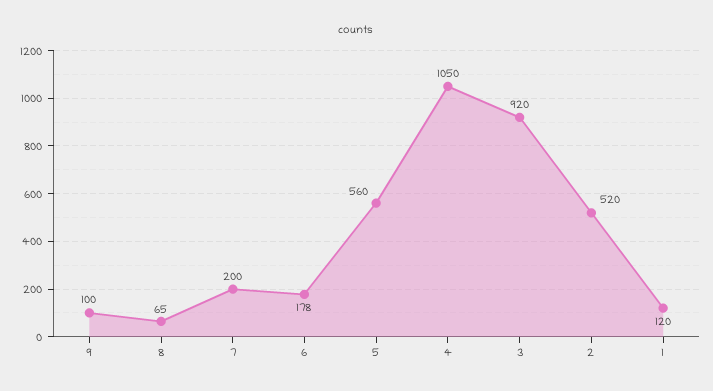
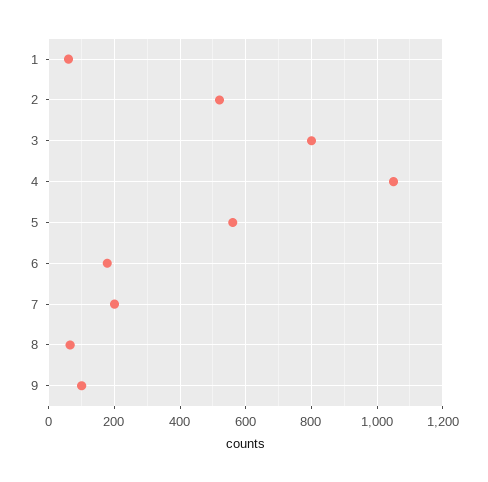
  {
    "9": 100,
    "8": 65,
    "7": 200,
    "6": 178,
    "5": 560,
    "4": 1050,
-   "3": 920,
+   "3": 800,
    "2": 520,
-   "1": 120
+   "1": 60
  }

